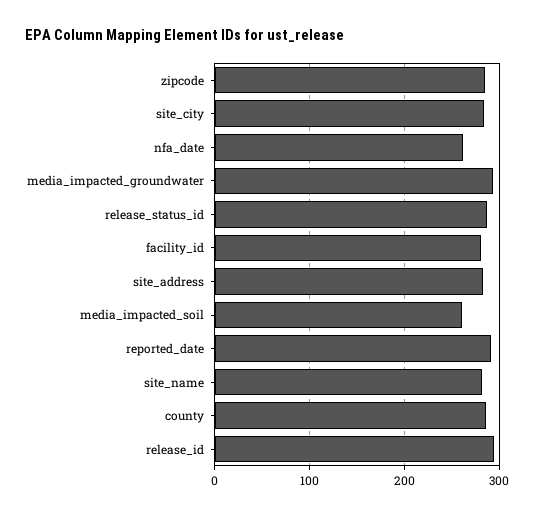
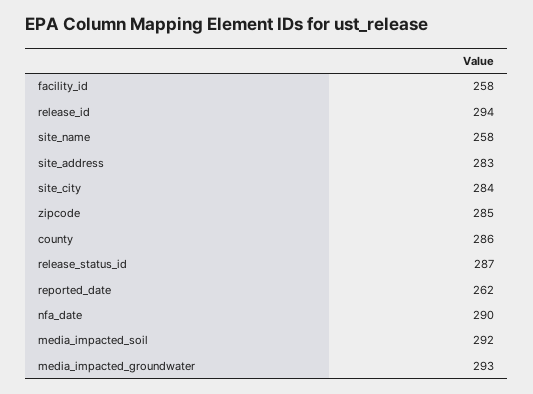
  {
    "zipcode": 285,
    "site_city": 284,
-   "nfa_date": 260,
+   "nfa_date": 290,
    "media_impacted_groundwater": 293,
    "release_status_id": 287,
-   "facility_id": 280,
+   "facility_id": 258,
    "site_address": 283,
-   "media_impacted_soil": 260,
+   "media_impacted_soil": 292,
-   "reported_date": 290,
+   "reported_date": 262,
-   "site_name": 280,
+   "site_name": 258,
    "county": 286,
    "release_id": 294
  }

